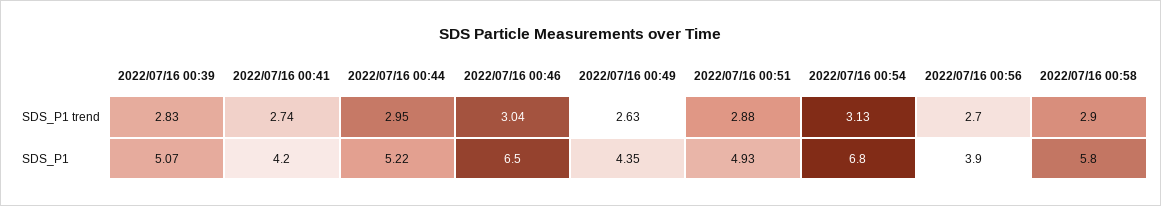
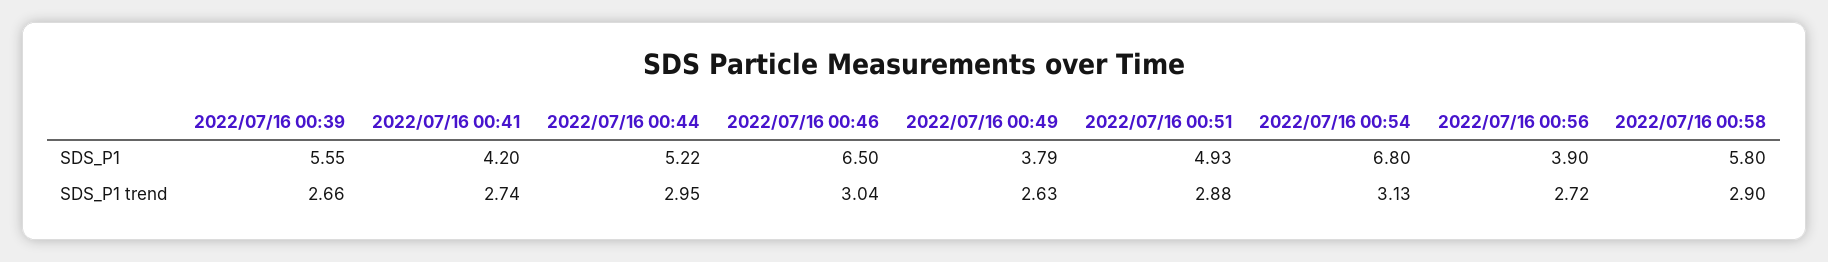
  {
    "2022/07/16 00:39": {
-     "SDS_P1 trend": 2.83,
+     "SDS_P1 trend": 2.66,
-     "SDS_P1": 5.07
+     "SDS_P1": 5.55
    },
    "2022/07/16 00:41": {
      "SDS_P1 trend": 2.74,
      "SDS_P1": 4.2
    },
    "2022/07/16 00:44": {
      "SDS_P1 trend": 2.95,
      "SDS_P1": 5.22
    },
    "2022/07/16 00:46": {
      "SDS_P1 trend": 3.04,
      "SDS_P1": 6.5
    },
    "2022/07/16 00:49": {
      "SDS_P1 trend": 2.63,
-     "SDS_P1": 4.35
+     "SDS_P1": 3.79
    },
    "2022/07/16 00:51": {
      "SDS_P1 trend": 2.88,
      "SDS_P1": 4.93
    },
    "2022/07/16 00:54": {
      "SDS_P1 trend": 3.13,
      "SDS_P1": 6.8
    },
    "2022/07/16 00:56": {
-     "SDS_P1 trend": 2.7,
+     "SDS_P1 trend": 2.72,
      "SDS_P1": 3.9
    },
    "2022/07/16 00:58": {
      "SDS_P1 trend": 2.9,
      "SDS_P1": 5.8
    }
  }

